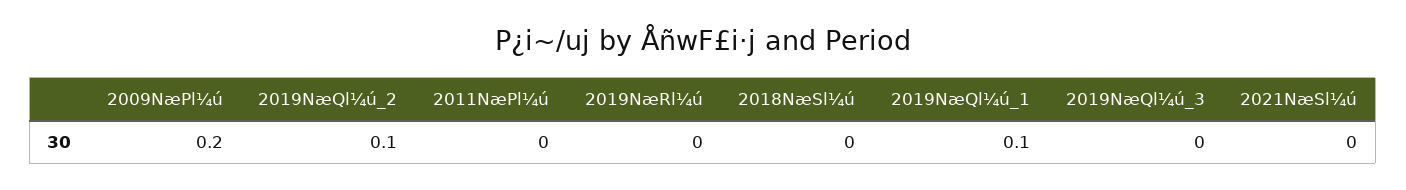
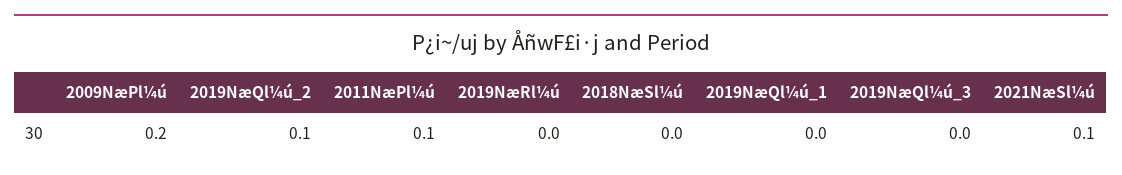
  {
    "2009NæPl¼ú": 0.2,
    "2019NæQl¼ú_2": 0.1,
-   "2011NæPl¼ú": 0,
+   "2011NæPl¼ú": 0.1,
    "2019NæRl¼ú": 0,
    "2018NæSl¼ú": 0,
-   "2019NæQl¼ú_1": 0.1,
+   "2019NæQl¼ú_1": 0,
    "2019NæQl¼ú_3": 0,
-   "2021NæSl¼ú": 0
+   "2021NæSl¼ú": 0.1
  }

